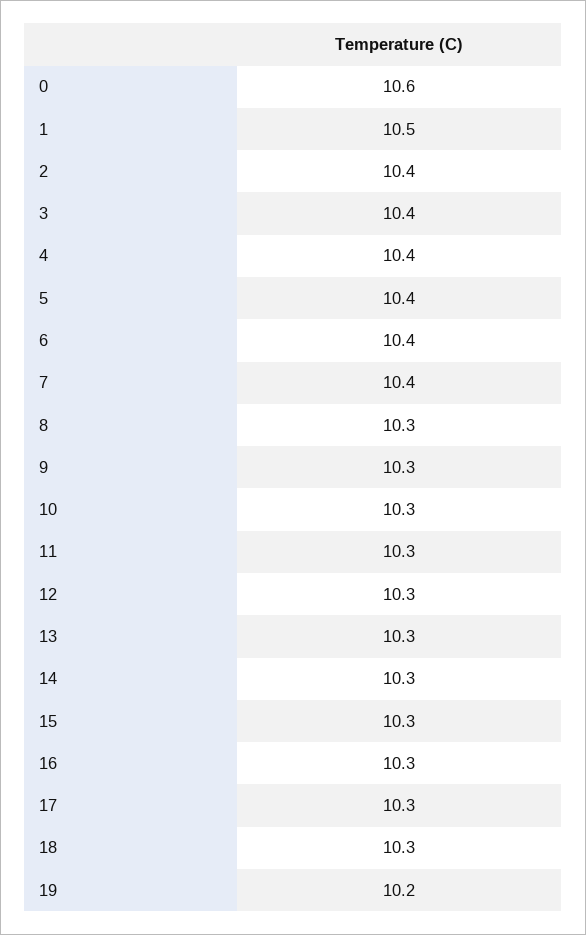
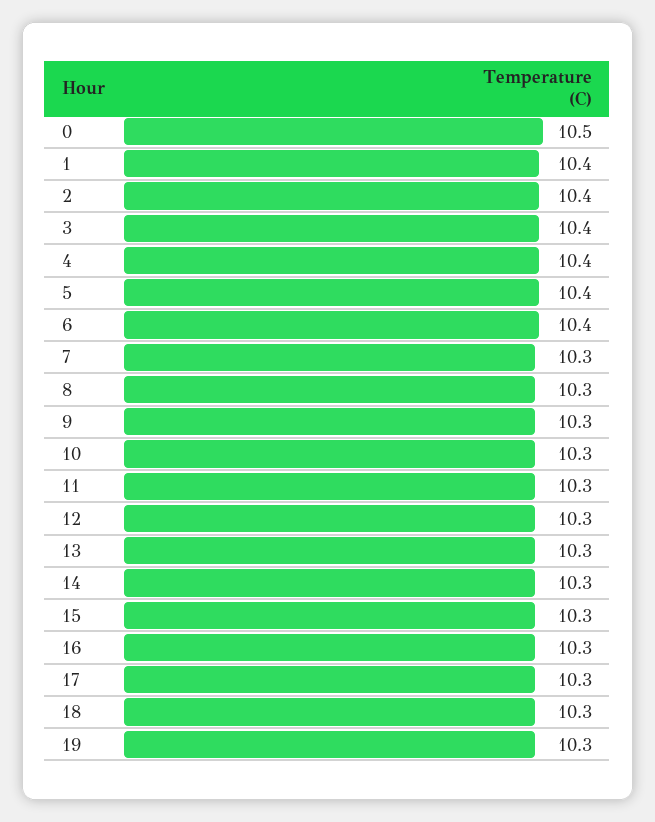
  {
-   "0": 10.6,
+   "0": 10.5,
-   "1": 10.5,
+   "1": 10.4,
    "2": 10.4,
    "3": 10.4,
    "4": 10.4,
    "5": 10.4,
    "6": 10.4,
-   "7": 10.4,
+   "7": 10.3,
    "8": 10.3,
    "9": 10.3,
    "10": 10.3,
    "11": 10.3,
    "12": 10.3,
    "13": 10.3,
    "14": 10.3,
    "15": 10.3,
    "16": 10.3,
    "17": 10.3,
    "18": 10.3,
-   "19": 10.2
+   "19": 10.3
  }

